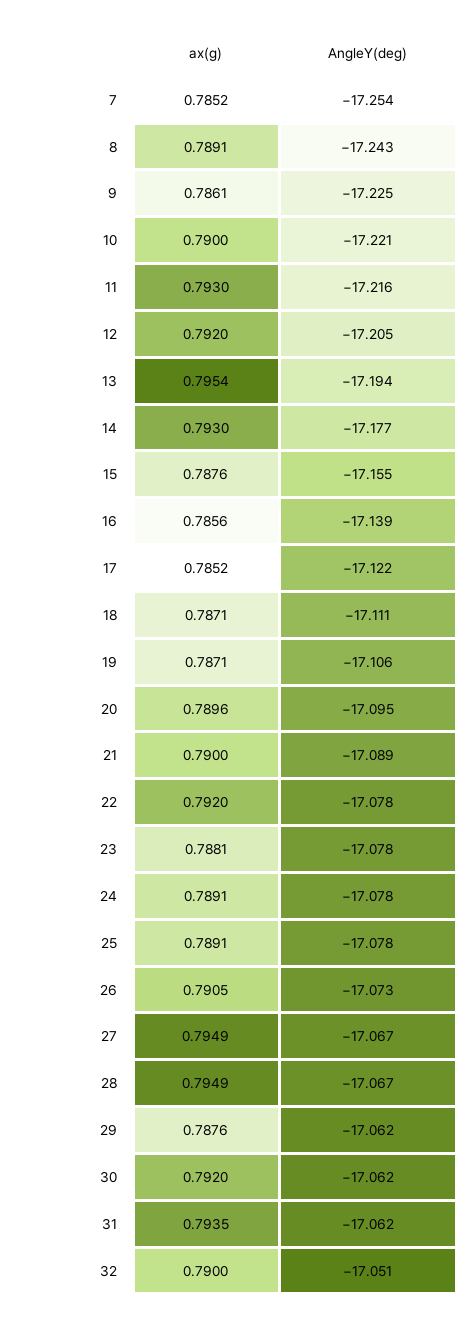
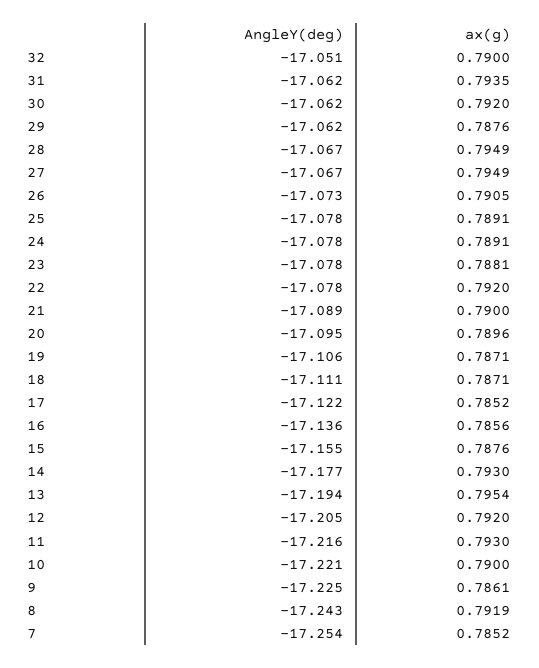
  {
    "ax(g)": {
      "7": 0.7852,
-     "8": 0.7891,
+     "8": 0.7919,
      "9": 0.7861,
      "10": 0.79,
      "11": 0.793,
      "12": 0.792,
      "13": 0.7954,
      "14": 0.793,
      "15": 0.7876,
      "16": 0.7856,
      "17": 0.7852,
      "18": 0.7871,
      "19": 0.7871,
      "20": 0.7896,
      "21": 0.79,
      "22": 0.792,
      "23": 0.7881,
      "24": 0.7891,
      "25": 0.7891,
      "26": 0.7905,
      "27": 0.7949,
      "28": 0.7949,
      "29": 0.7876,
      "30": 0.792,
      "31": 0.7935,
      "32": 0.79
    },
    "AngleY(deg)": {
      "7": -17.254,
      "8": -17.243,
      "9": -17.225,
      "10": -17.221,
      "11": -17.216,
      "12": -17.205,
      "13": -17.194,
      "14": -17.177,
      "15": -17.155,
-     "16": -17.139,
+     "16": -17.136,
      "17": -17.122,
      "18": -17.111,
      "19": -17.106,
      "20": -17.095,
      "21": -17.089,
      "22": -17.078,
      "23": -17.078,
      "24": -17.078,
      "25": -17.078,
      "26": -17.073,
      "27": -17.067,
      "28": -17.067,
      "29": -17.062,
      "30": -17.062,
      "31": -17.062,
      "32": -17.051
    }
  }

